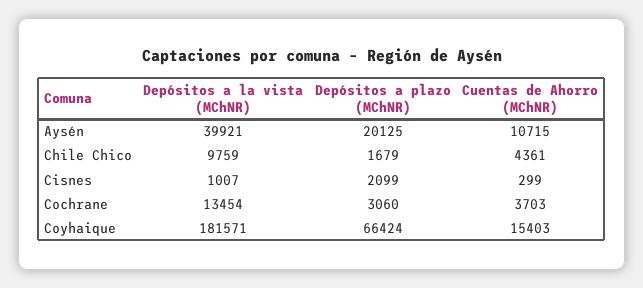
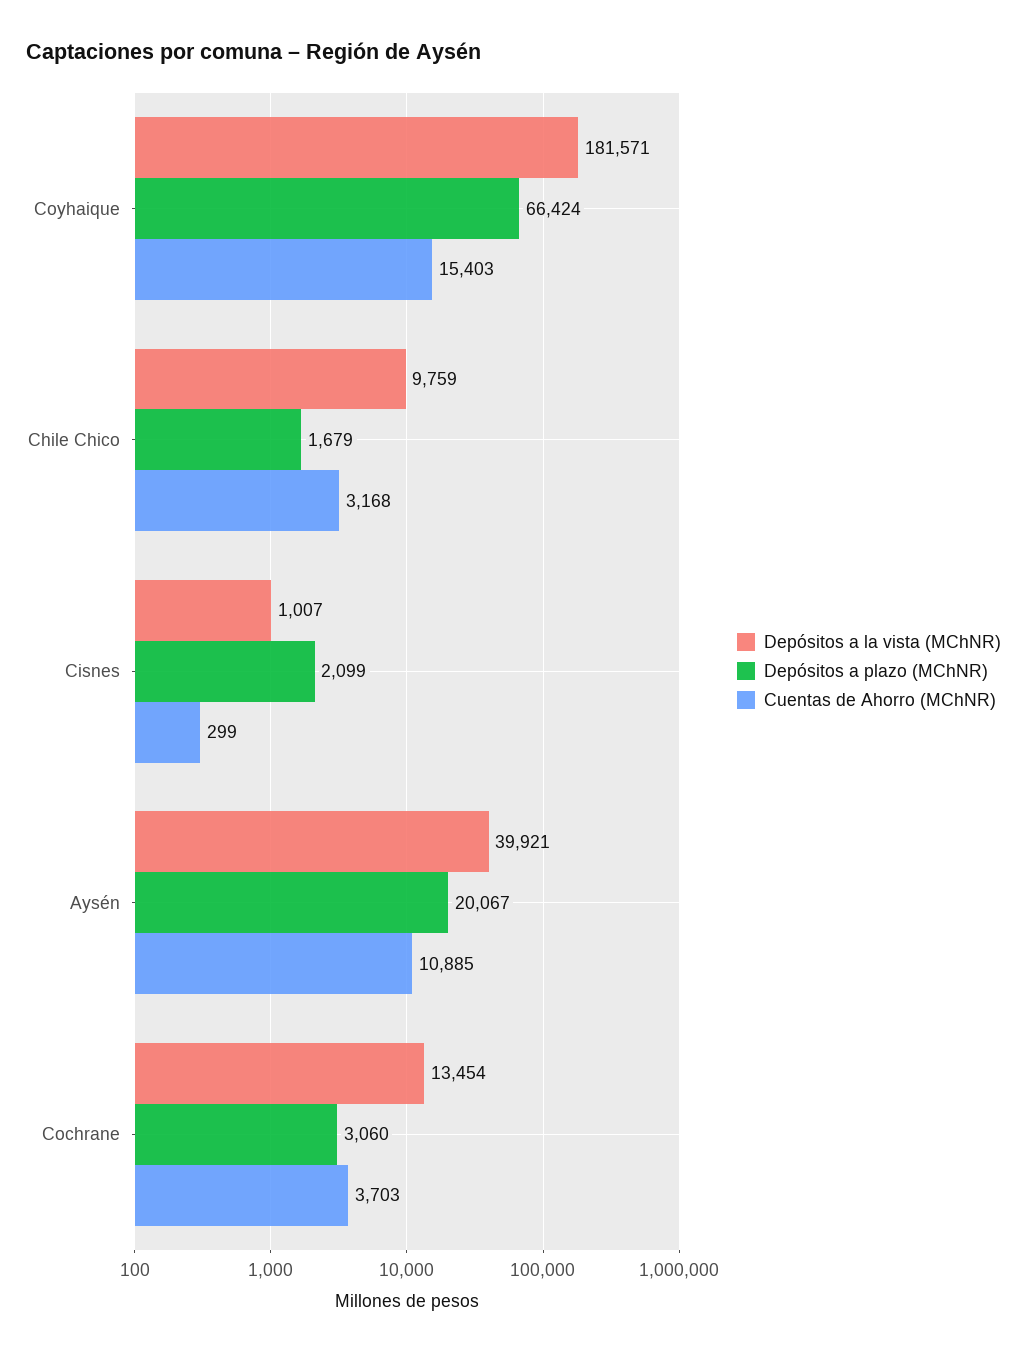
  {
    "Depósitos a la vista (MChNR)": {
      "Aysén": 39921,
      "Chile Chico": 9759,
      "Cisnes": 1007,
      "Cochrane": 13454,
      "Coyhaique": 181571
    },
    "Depósitos a plazo (MChNR)": {
-     "Aysén": 20125,
+     "Aysén": 20067,
      "Chile Chico": 1679,
      "Cisnes": 2099,
      "Cochrane": 3060,
      "Coyhaique": 66424
    },
    "Cuentas de Ahorro (MChNR)": {
-     "Aysén": 10715,
+     "Aysén": 10885,
-     "Chile Chico": 4361,
+     "Chile Chico": 3168,
      "Cisnes": 299,
      "Cochrane": 3703,
      "Coyhaique": 15403
    }
  }

